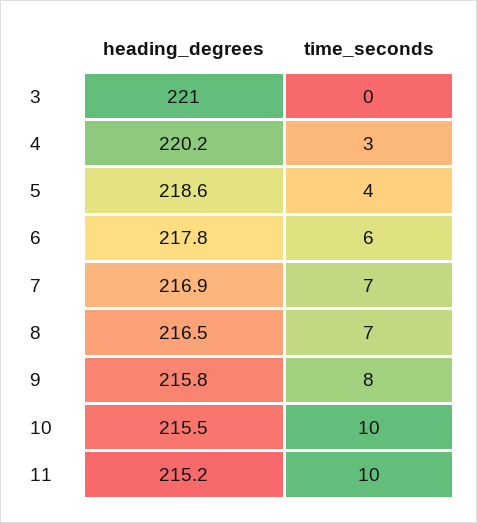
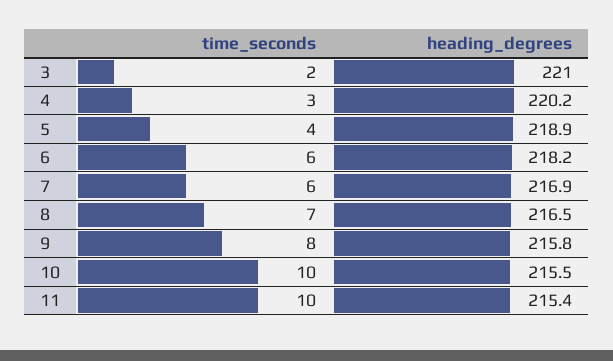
  {
    "heading_degrees": {
      "3": 221,
      "4": 220.2,
-     "5": 218.6,
+     "5": 218.9,
-     "6": 217.8,
+     "6": 218.2,
      "7": 216.9,
      "8": 216.5,
      "9": 215.8,
      "10": 215.5,
-     "11": 215.2
+     "11": 215.4
    },
    "time_seconds": {
-     "3": 0,
+     "3": 2,
      "4": 3,
      "5": 4,
      "6": 6,
-     "7": 7,
+     "7": 6,
      "8": 7,
      "9": 8,
      "10": 10,
      "11": 10
    }
  }

